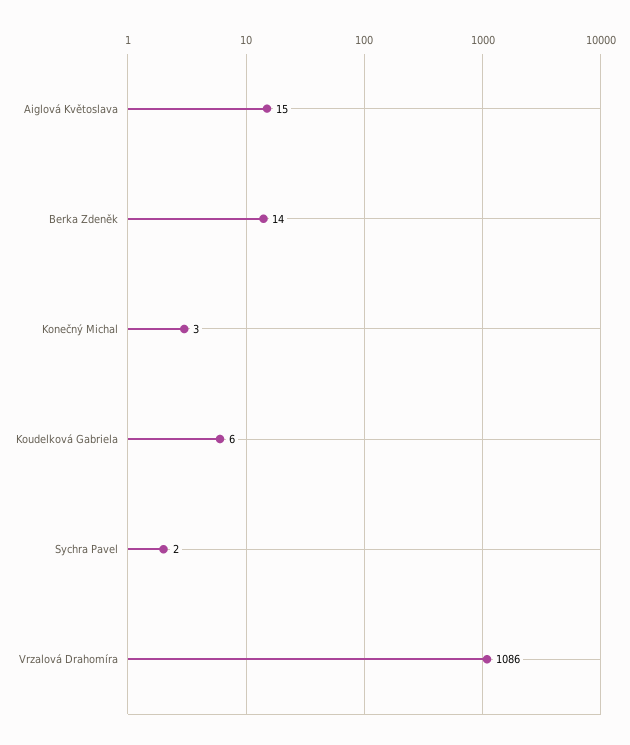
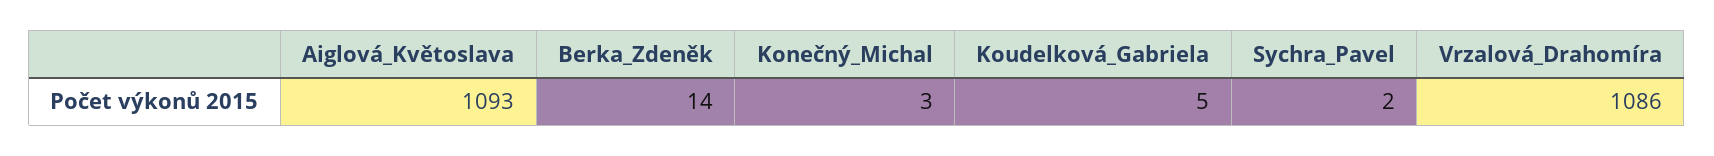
  {
-   "Aiglová Květoslava": 15,
+   "Aiglová Květoslava": 1093,
    "Berka Zdeněk": 14,
    "Konečný Michal": 3,
-   "Koudelková Gabriela": 6,
+   "Koudelková Gabriela": 5,
    "Sychra Pavel": 2,
    "Vrzalová Drahomíra": 1086
  }

